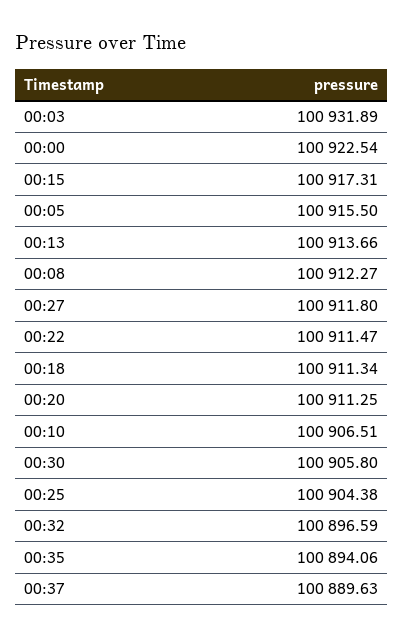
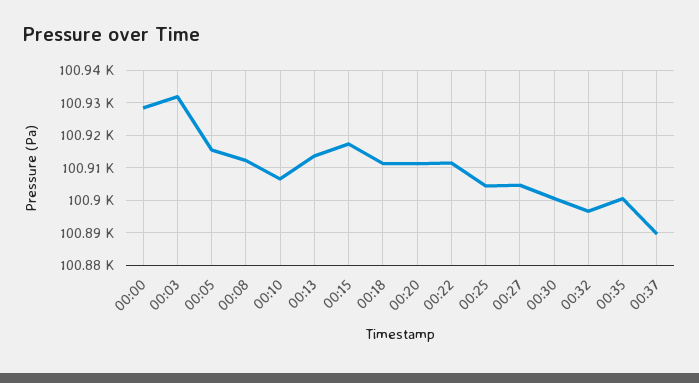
  {
    "00:03": 100931.89,
-   "00:00": 100922.54,
+   "00:00": 100928,
    "00:15": 100917.31,
    "00:05": 100915.5,
    "00:13": 100913.66,
    "00:08": 100912.27,
-   "00:27": 100911.8,
+   "00:27": 100904,
    "00:22": 100911.47,
    "00:18": 100911.34,
    "00:20": 100911.25,
    "00:10": 100906.51,
-   "00:30": 100905.8,
+   "00:30": 100900,
    "00:25": 100904.38,
    "00:32": 100896.59,
-   "00:35": 100894.06,
+   "00:35": 100900,
    "00:37": 100889.63
  }

